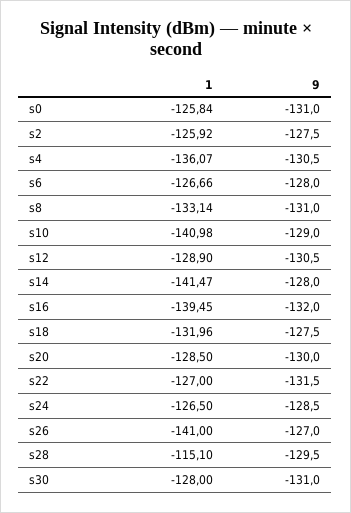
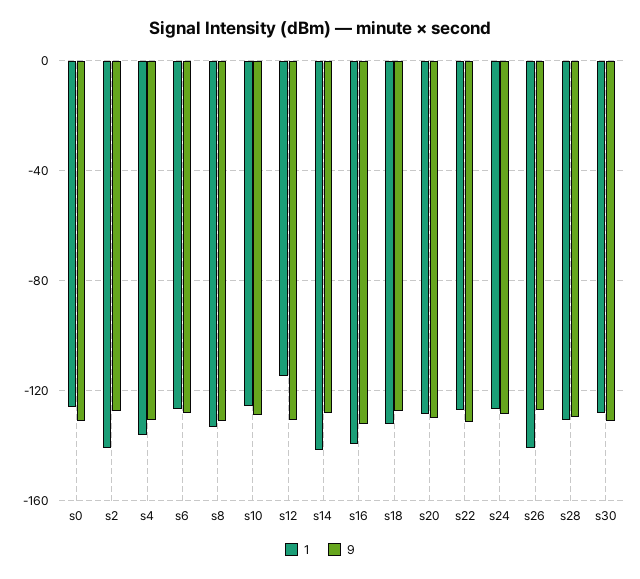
  {
    "1": {
      "s0": -125.84,
-     "s2": -125.92,
+     "s2": -140,
      "s4": -136.07,
      "s6": -126.66,
      "s8": -133.14,
-     "s10": -140.98,
+     "s10": -125,
-     "s12": -128.9,
+     "s12": -115,
      "s14": -141.47,
      "s16": -139.45,
      "s18": -131.96,
      "s20": -128.5,
      "s22": -127,
      "s24": -126.5,
      "s26": -141,
-     "s28": -115.1,
+     "s28": -130,
      "s30": -128
    },
    "9": {
      "s0": -131,
      "s2": -127.5,
      "s4": -130.5,
      "s6": -128,
      "s8": -131,
      "s10": -129,
      "s12": -130.5,
      "s14": -128,
      "s16": -132,
      "s18": -127.5,
      "s20": -130,
      "s22": -131.5,
      "s24": -128.5,
      "s26": -127,
      "s28": -129.5,
      "s30": -131
    }
  }

